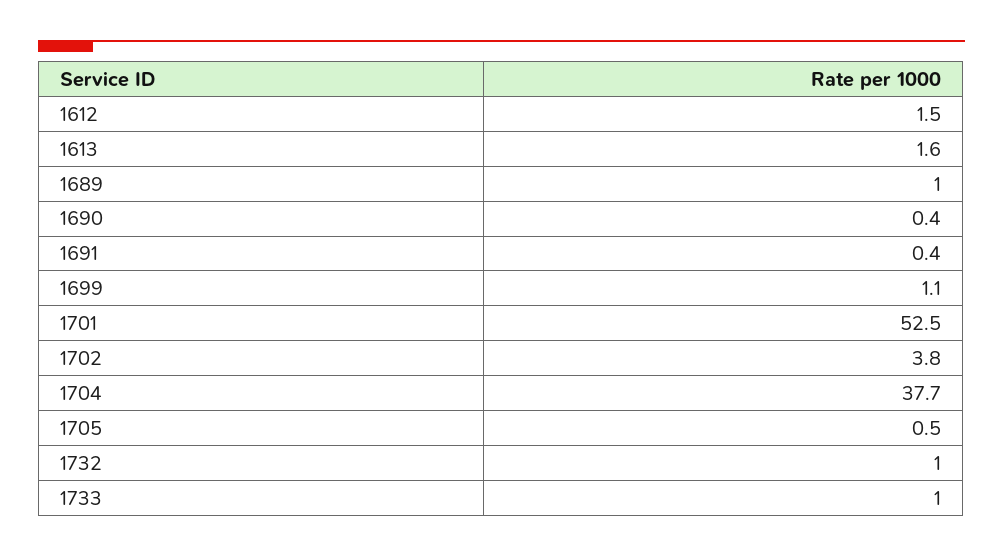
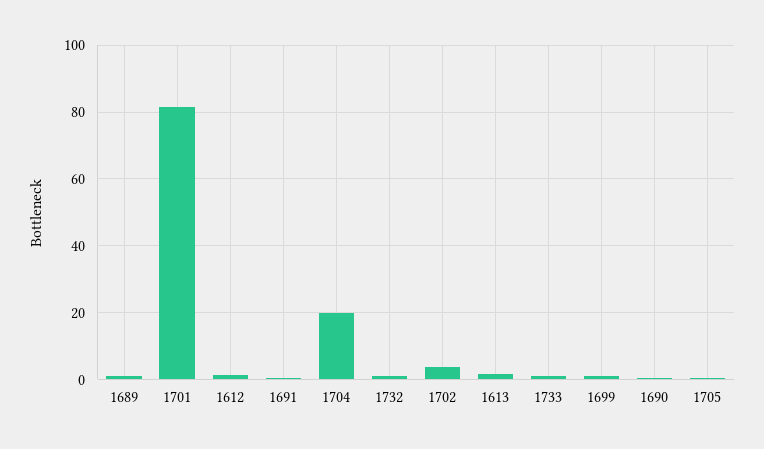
  {
    "1612": 1.5,
    "1613": 1.6,
    "1689": 1,
    "1690": 0.4,
    "1691": 0.4,
    "1699": 1.1,
-   "1701": 52.5,
+   "1701": 82,
    "1702": 3.8,
-   "1704": 37.7,
+   "1704": 20,
    "1705": 0.5,
    "1732": 1,
    "1733": 1
  }

